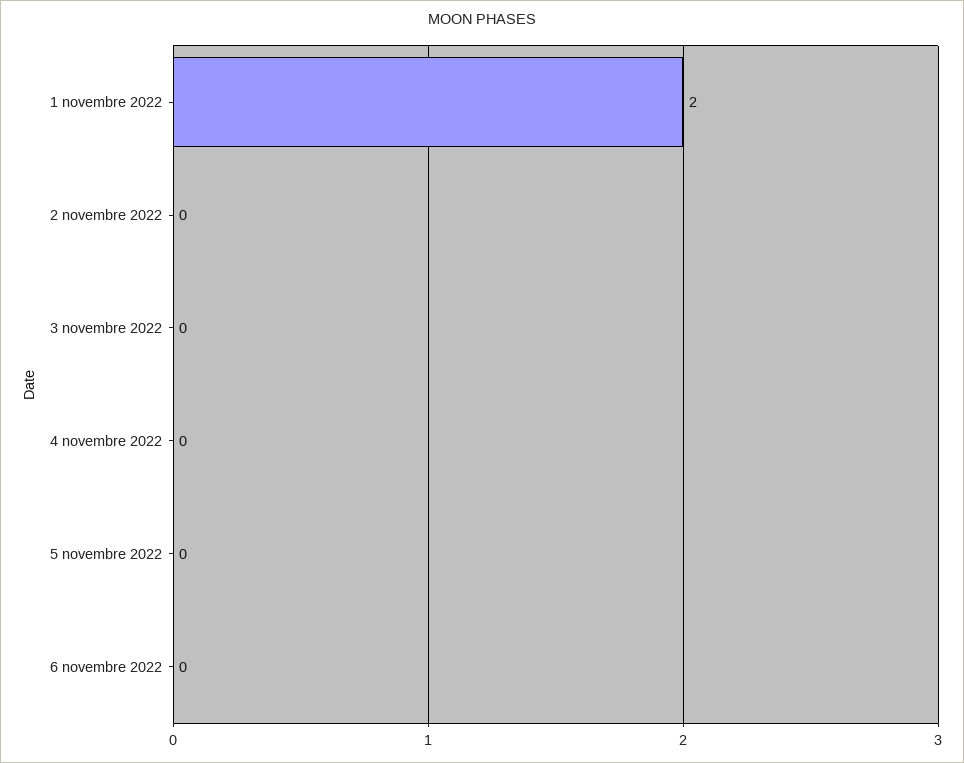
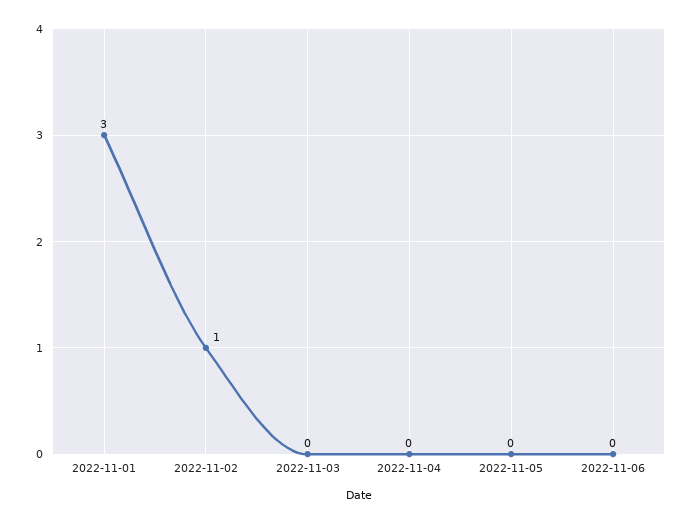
  {
-   "1 novembre 2022": 2,
+   "1 novembre 2022": 3,
-   "2 novembre 2022": 0,
+   "2 novembre 2022": 1,
    "3 novembre 2022": 0,
    "4 novembre 2022": 0,
    "5 novembre 2022": 0,
    "6 novembre 2022": 0
  }

